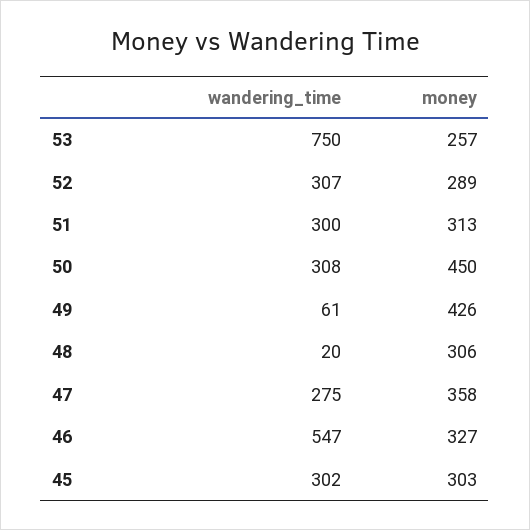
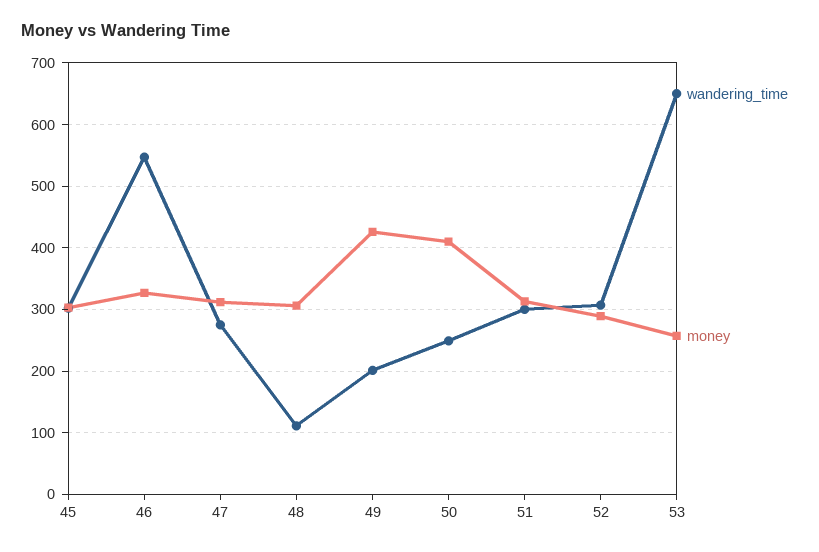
  {
    "wandering_time": {
-     "53": 750,
+     "53": 650,
      "52": 307,
      "51": 300,
-     "50": 308,
+     "50": 250,
-     "49": 61,
+     "49": 200,
-     "48": 20,
+     "48": 110,
      "47": 275,
      "46": 547,
      "45": 302
    },
    "money": {
      "53": 257,
      "52": 289,
      "51": 313,
-     "50": 450,
+     "50": 410,
      "49": 426,
      "48": 306,
-     "47": 358,
+     "47": 310,
      "46": 327,
      "45": 303
    }
  }

